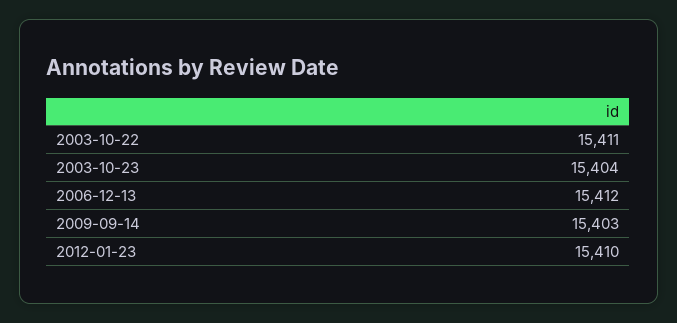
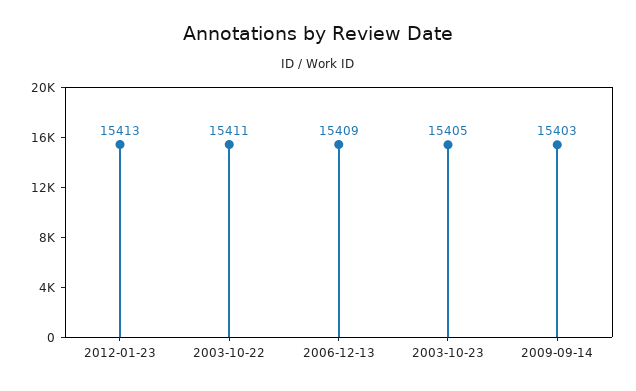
  {
    "2003-10-22": 15411,
-   "2003-10-23": 15404,
+   "2003-10-23": 15405,
-   "2006-12-13": 15412,
+   "2006-12-13": 15409,
    "2009-09-14": 15403,
-   "2012-01-23": 15410
+   "2012-01-23": 15413
  }

